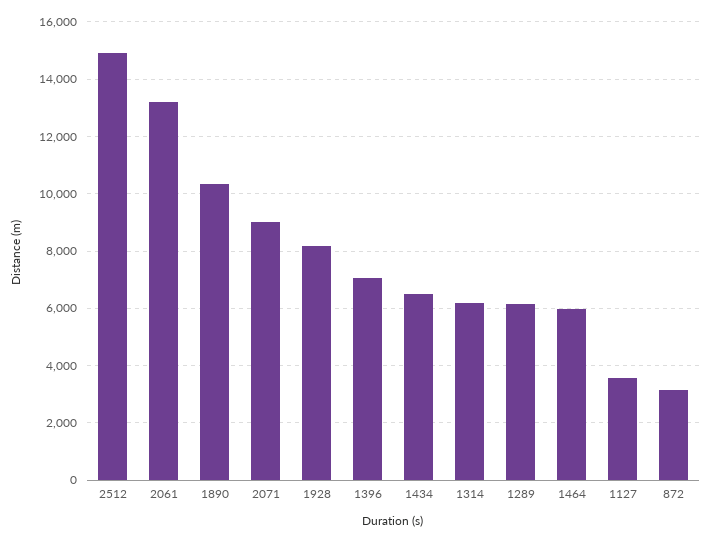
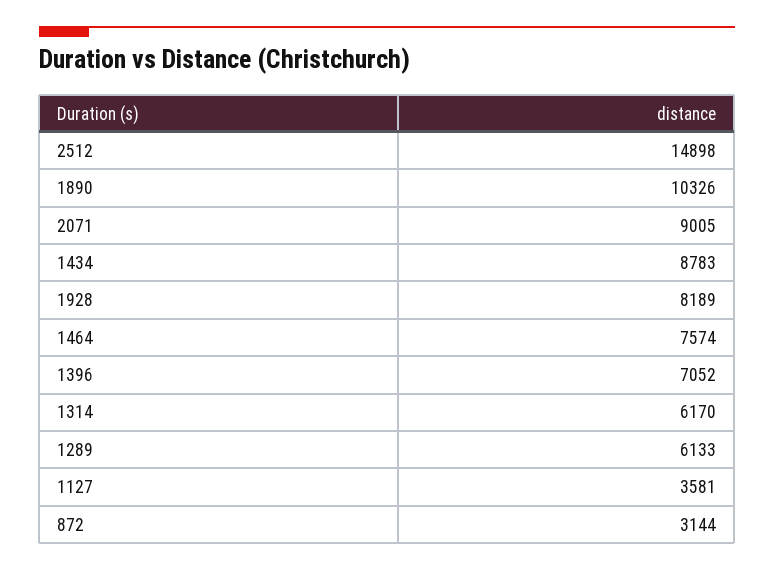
  {
    "2512": 14898,
-   "2061": 13250,
    "1890": 10326,
    "2071": 9005,
    "1928": 8189,
    "1396": 7052,
-   "1434": 6500,
+   "1434": 8783,
    "1314": 6170,
    "1289": 6133,
-   "1464": 6000,
+   "1464": 7574,
    "1127": 3581,
    "872": 3144
  }

